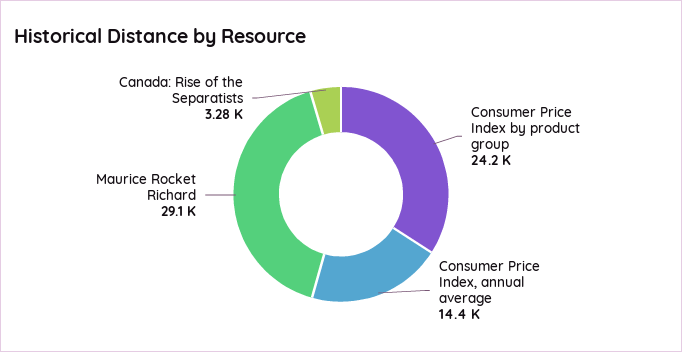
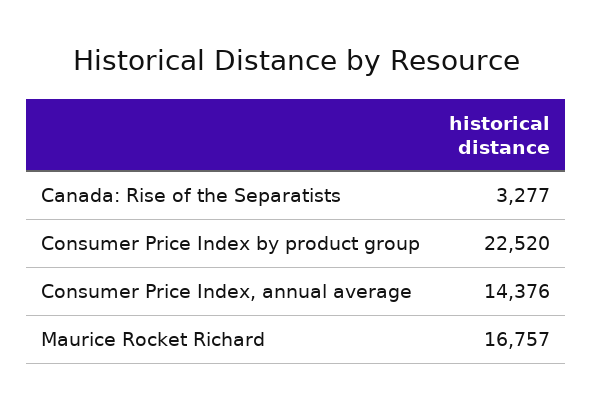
  {
-   "Consumer Price Index by product group": 24200,
+   "Consumer Price Index by product group": 22520,
    "Consumer Price Index, annual average": 14376,
-   "Maurice Rocket Richard": 29100,
+   "Maurice Rocket Richard": 16757,
    "Canada: Rise of the Separatists": 3277
  }

